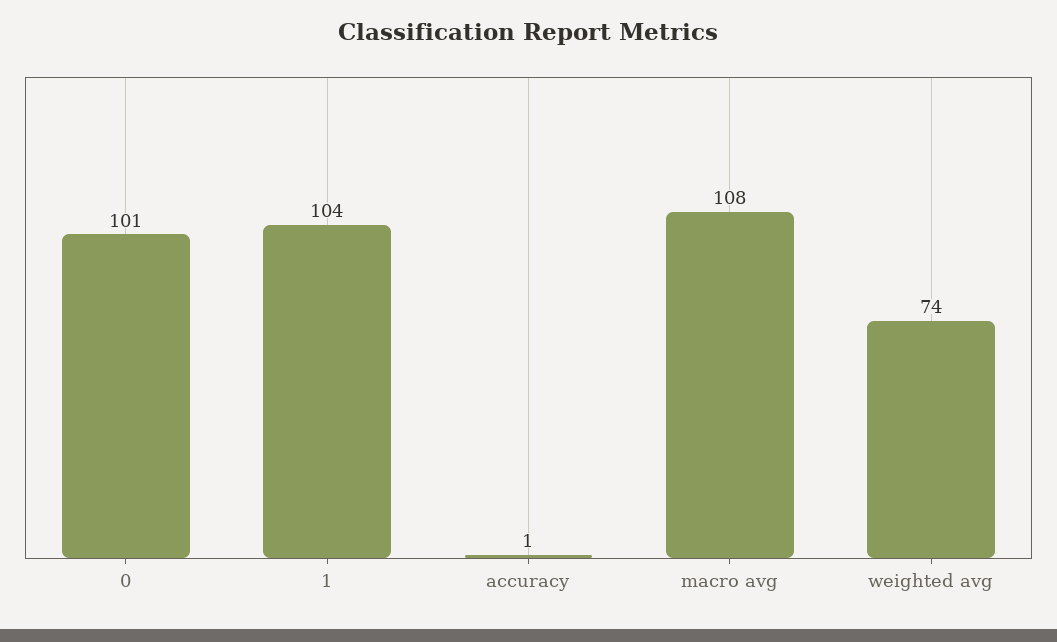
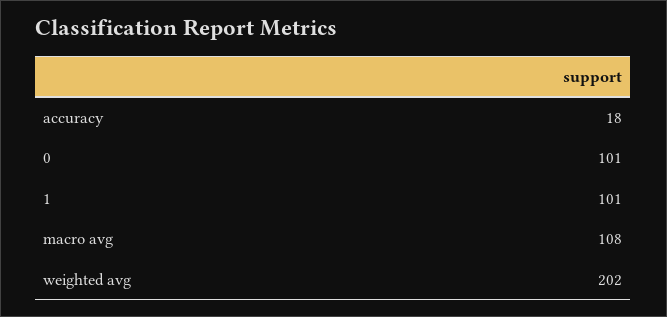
  {
    "0": 101,
-   "1": 104,
+   "1": 101,
-   "accuracy": 1,
+   "accuracy": 18,
    "macro avg": 108,
-   "weighted avg": 74
+   "weighted avg": 202
  }

